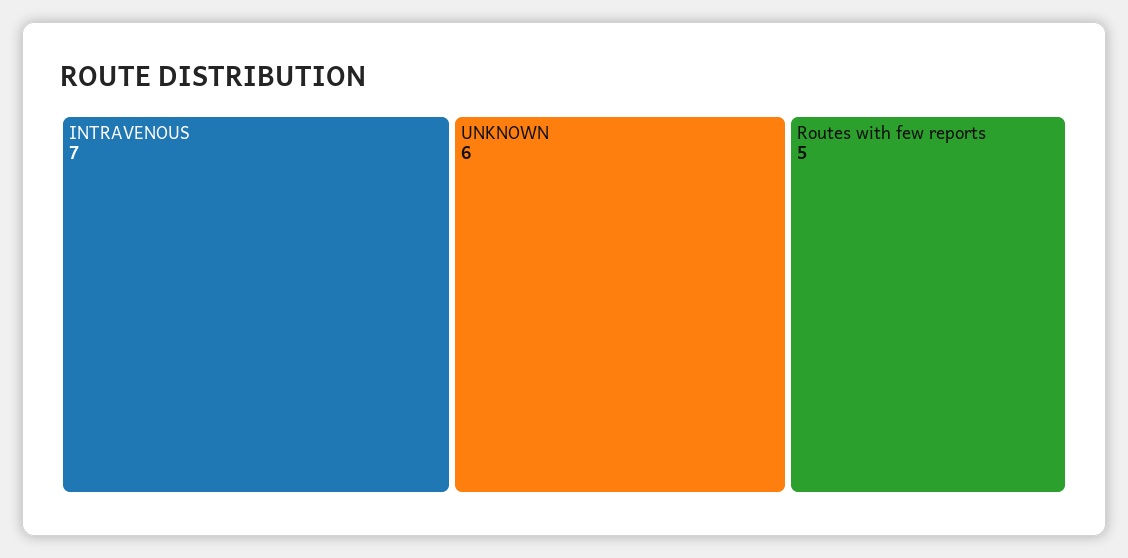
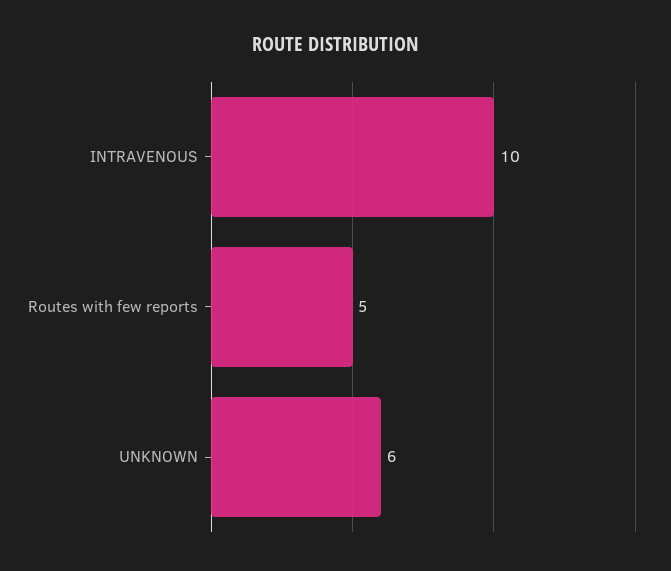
  {
-   "INTRAVENOUS": 7,
+   "INTRAVENOUS": 10,
    "UNKNOWN": 6,
    "Routes with few reports": 5
  }

